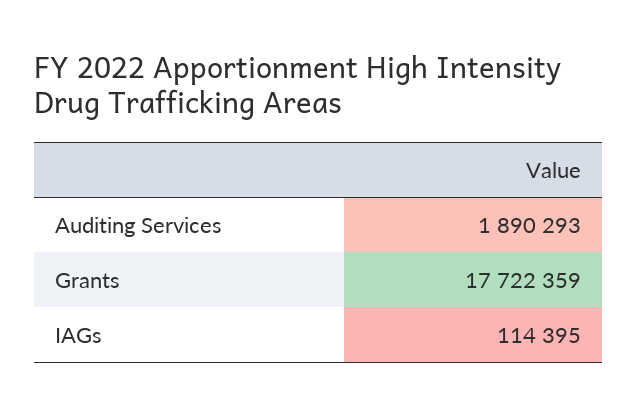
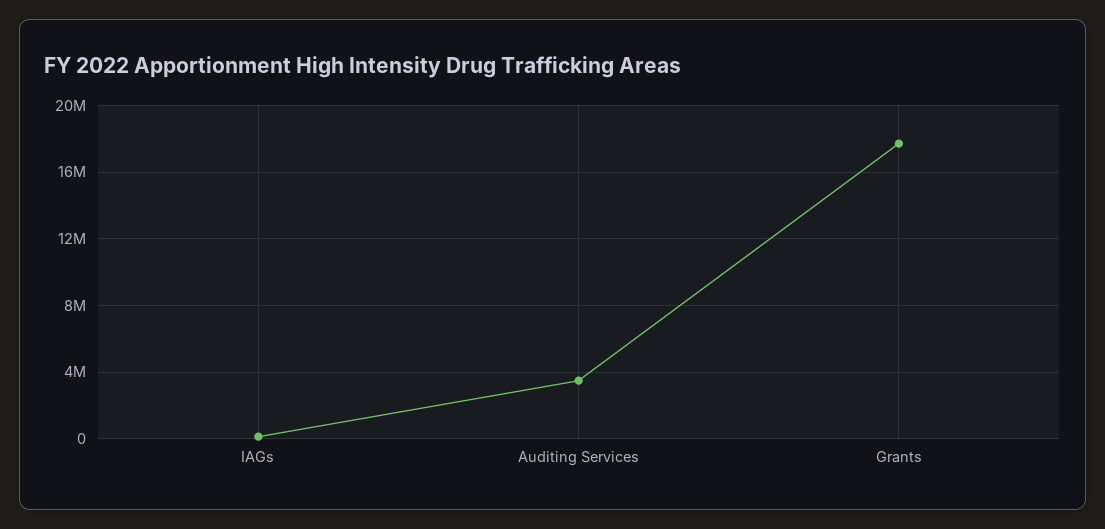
  {
-   "Auditing Services": 1890293,
+   "Auditing Services": 3500000,
    "Grants": 17722359,
    "IAGs": 114395
  }

